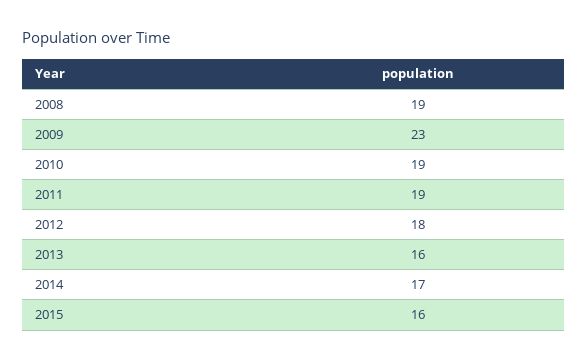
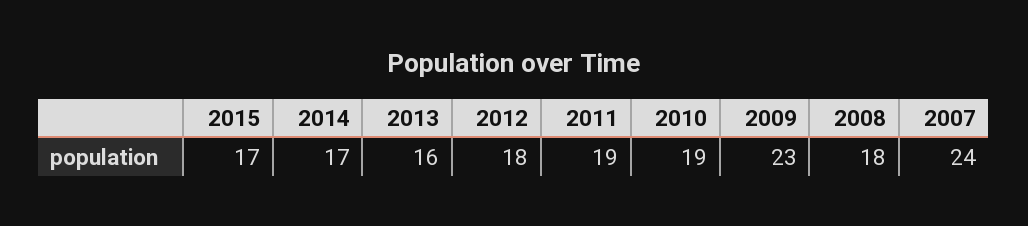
  {
-   "2008": 19,
+   "2008": 18,
    "2009": 23,
    "2010": 19,
    "2011": 19,
    "2012": 18,
    "2013": 16,
    "2014": 17,
-   "2015": 16
+   "2015": 17,
+   "2007": 24
  }

